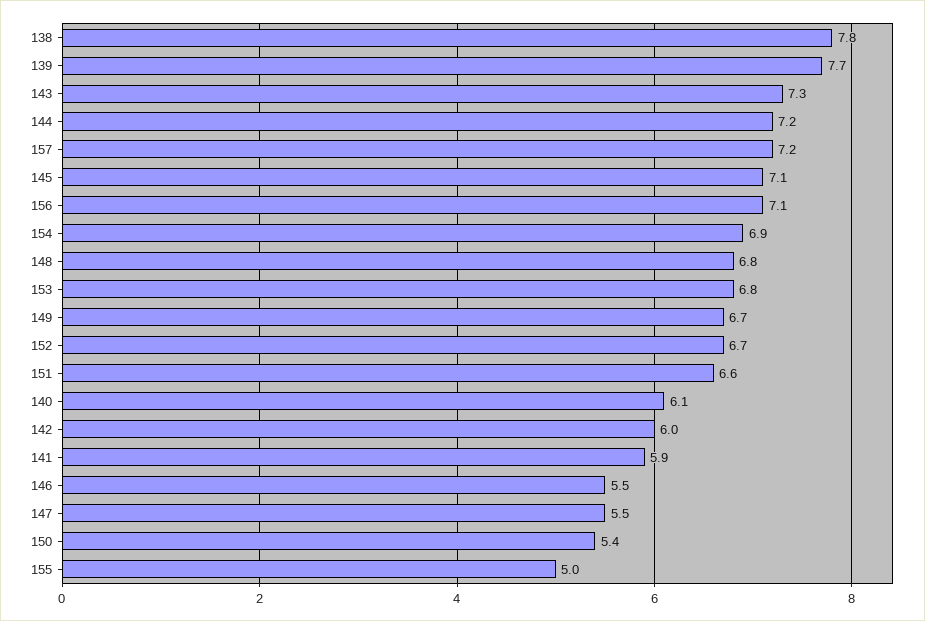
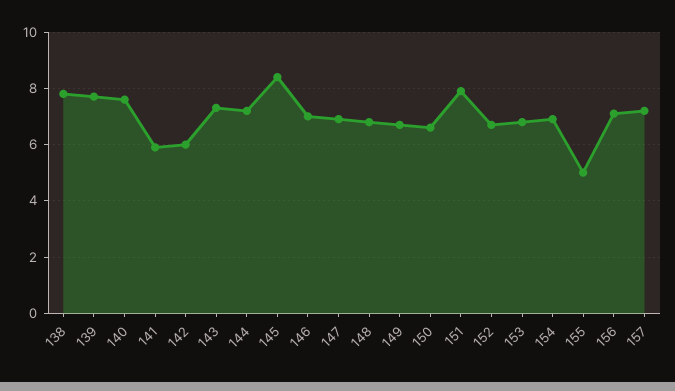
  {
    "138": 7.8,
    "139": 7.7,
    "143": 7.3,
    "144": 7.2,
    "157": 7.2,
-   "145": 7.1,
+   "145": 8.5,
    "156": 7.1,
    "154": 6.9,
    "148": 6.8,
    "153": 6.8,
    "149": 6.7,
    "152": 6.7,
-   "151": 6.6,
+   "151": 8,
-   "140": 6.1,
+   "140": 7.5,
    "142": 6,
    "141": 5.9,
-   "146": 5.5,
+   "146": 7,
-   "147": 5.5,
+   "147": 7,
-   "150": 5.4,
+   "150": 6.5,
    "155": 5
  }

